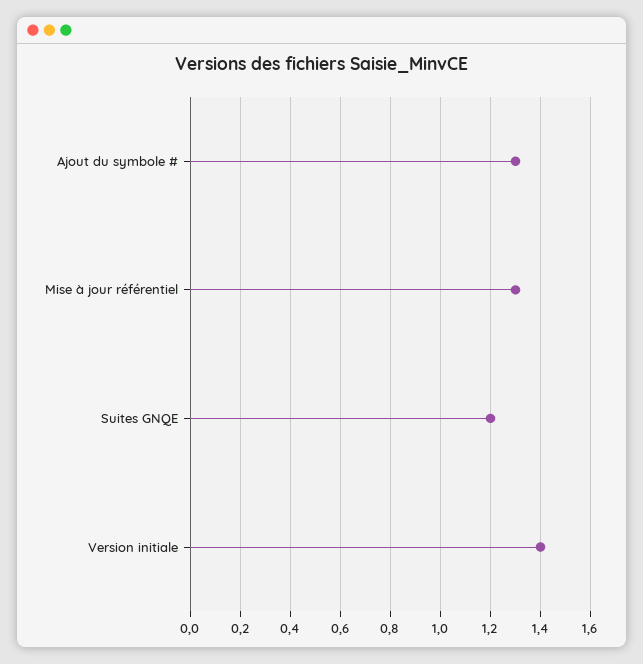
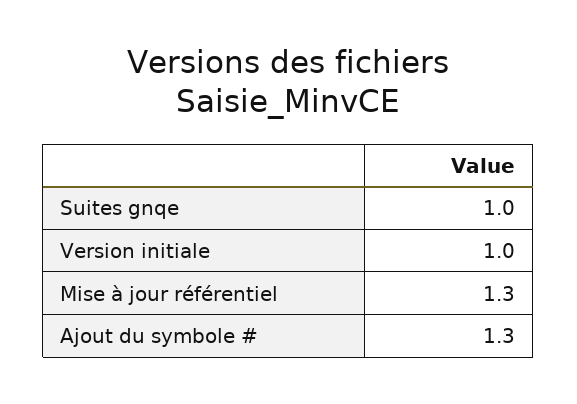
  {
    "Ajout du symbole #": 1.3,
    "Mise à jour référentiel": 1.3,
-   "Suites GNQE": 1.2,
+   "Suites GNQE": 1,
-   "Version initiale": 1.4
+   "Version initiale": 1
  }

